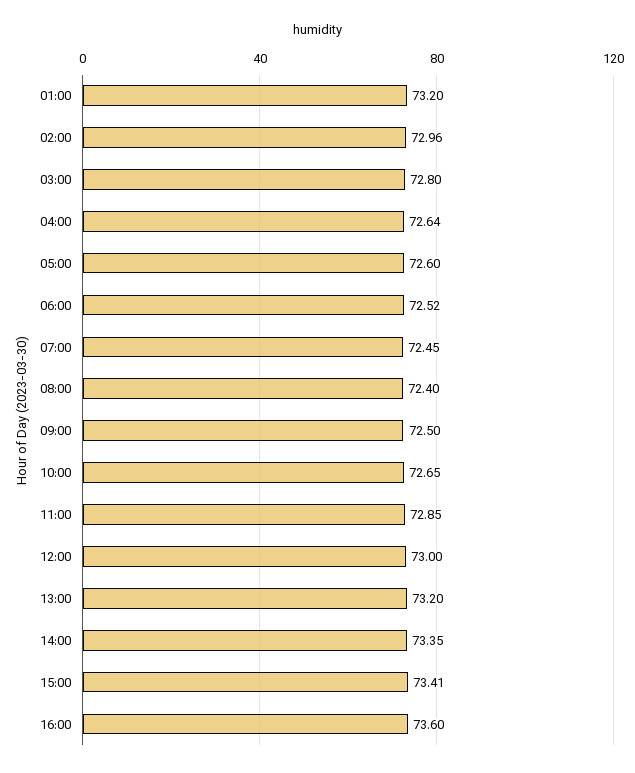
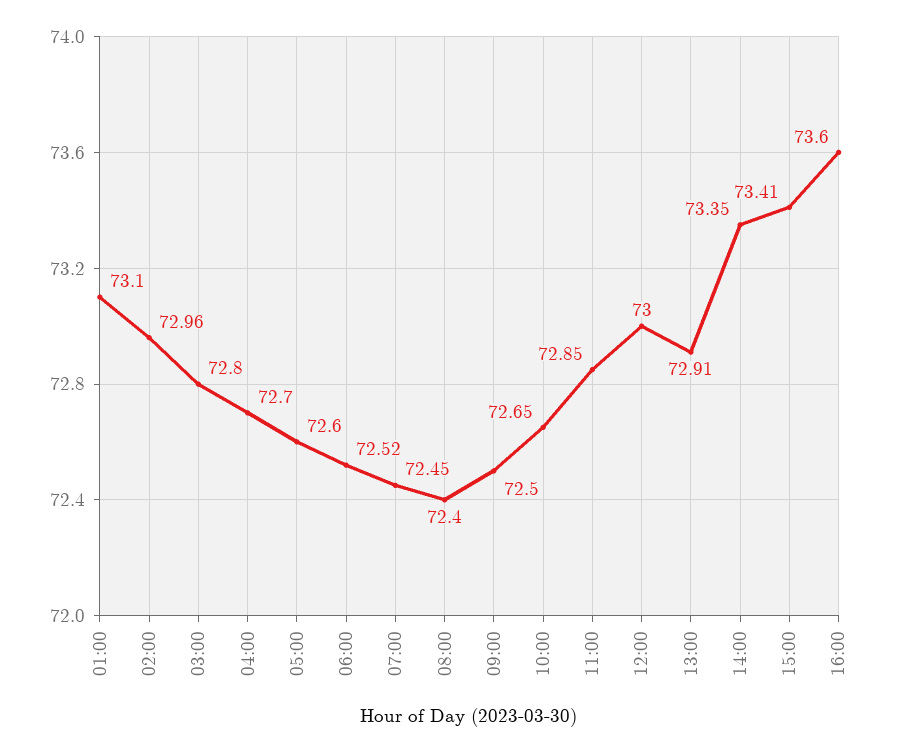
  {
-   "01:00": 73.2,
+   "01:00": 73.1,
    "02:00": 72.96,
    "03:00": 72.8,
-   "04:00": 72.64,
+   "04:00": 72.7,
    "05:00": 72.6,
    "06:00": 72.52,
    "07:00": 72.45,
    "08:00": 72.4,
    "09:00": 72.5,
    "10:00": 72.65,
    "11:00": 72.85,
    "12:00": 73,
-   "13:00": 73.2,
+   "13:00": 72.91,
    "14:00": 73.35,
    "15:00": 73.41,
    "16:00": 73.6
  }

